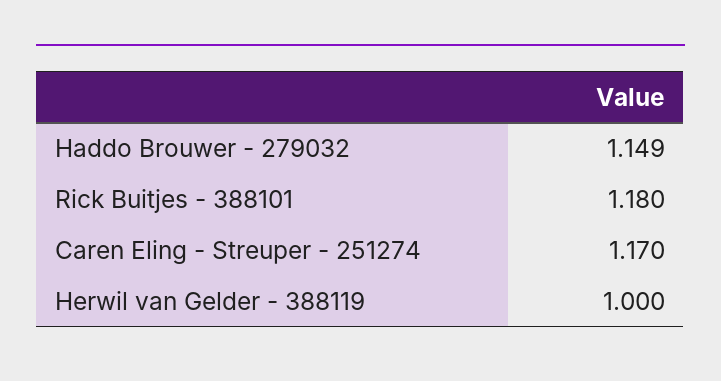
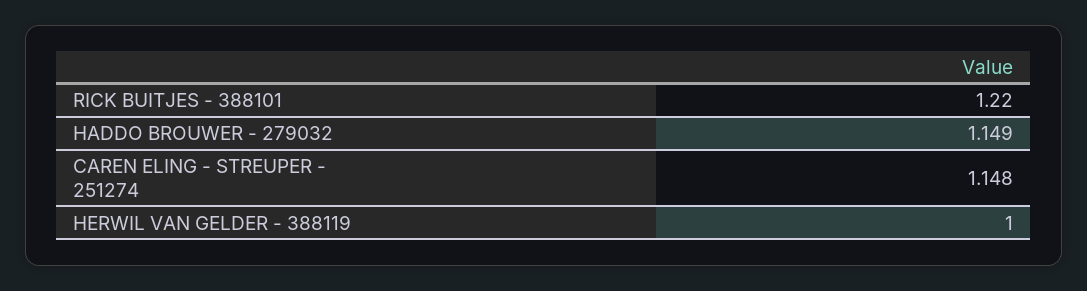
  {
    "Haddo Brouwer - 279032": 1.149,
-   "Rick Buitjes - 388101": 1.18,
+   "Rick Buitjes - 388101": 1.22,
-   "Caren Eling - Streuper - 251274": 1.17,
+   "Caren Eling - Streuper - 251274": 1.148,
    "Herwil van Gelder - 388119": 1
  }

